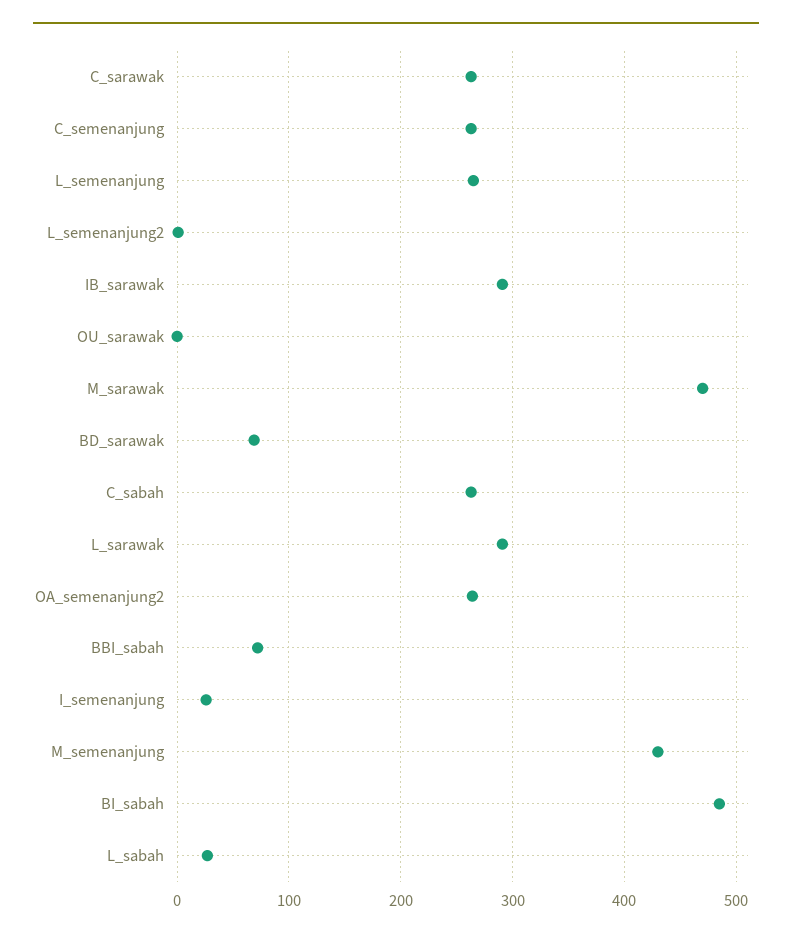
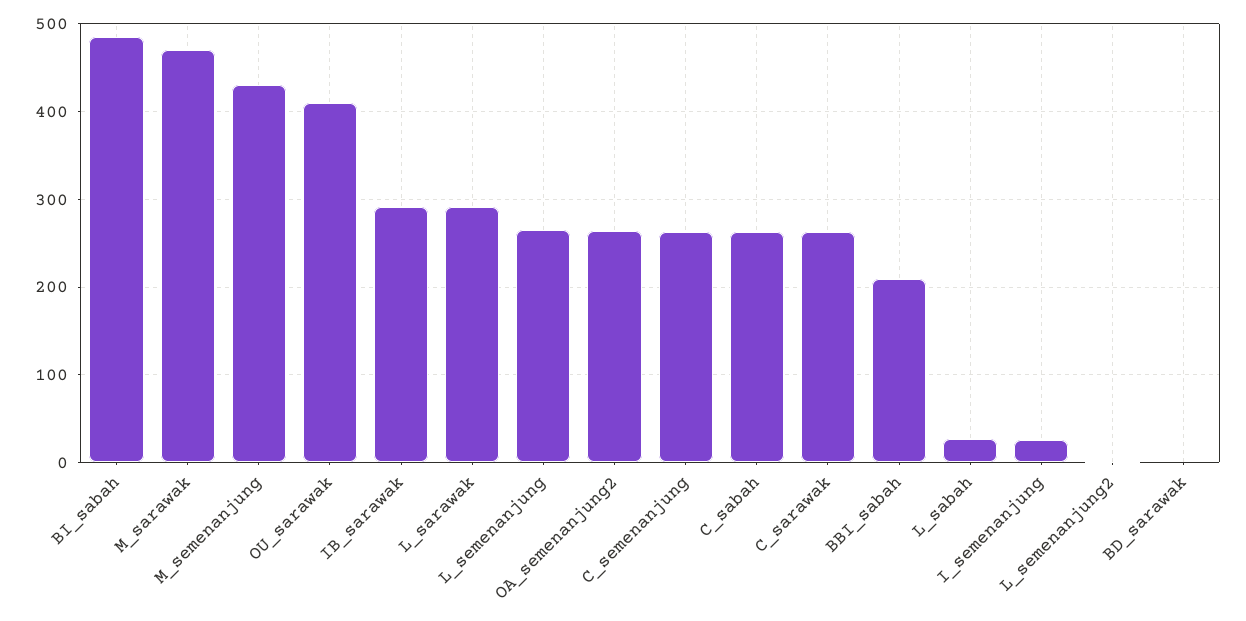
  {
    "C_sarawak": 260,
    "C_semenanjung": 260,
    "L_semenanjung": 270,
    "L_semenanjung2": 0,
    "IB_sarawak": 290,
-   "OU_sarawak": 0,
+   "OU_sarawak": 410,
    "M_sarawak": 470,
-   "BD_sarawak": 70,
+   "BD_sarawak": 0,
    "C_sabah": 260,
    "L_sarawak": 290,
    "OA_semenanjung2": 260,
-   "BBI_sabah": 70,
+   "BBI_sabah": 210,
    "I_semenanjung": 30,
    "M_semenanjung": 430,
    "BI_sabah": 490,
    "L_sabah": 30
  }

